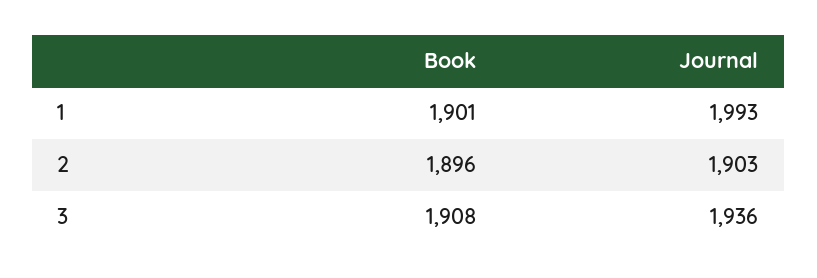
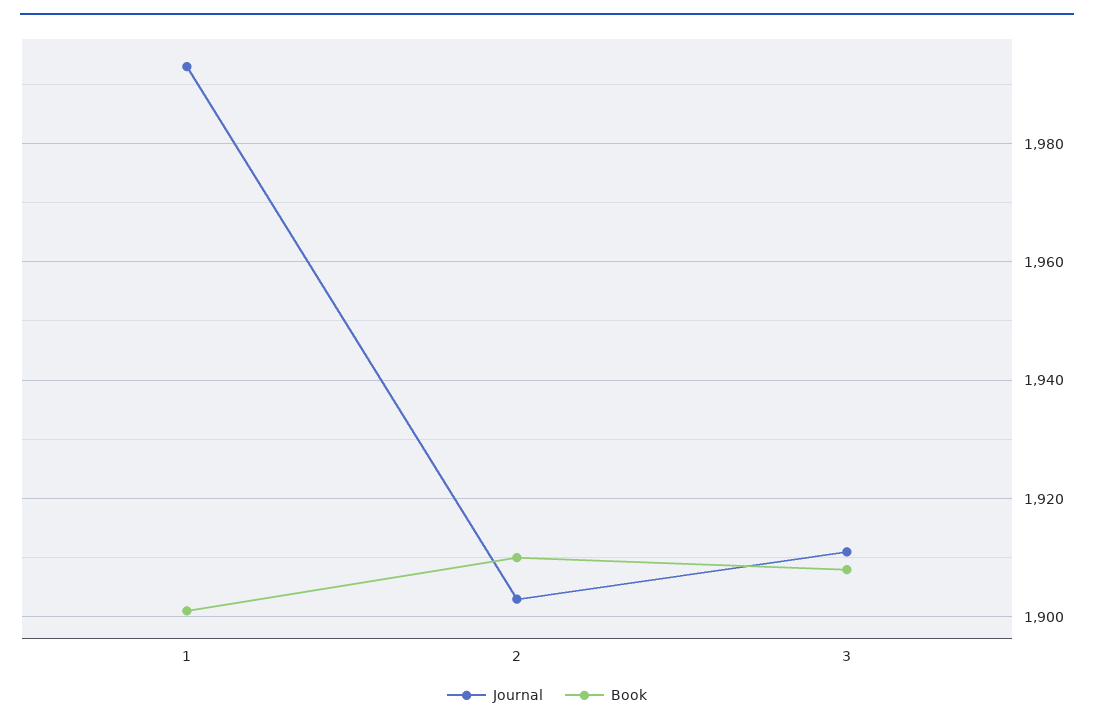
  {
    "Book": {
      "1": 1901,
-     "2": 1896,
+     "2": 1910,
      "3": 1908
    },
    "Journal": {
      "1": 1993,
      "2": 1903,
-     "3": 1936
+     "3": 1910
    }
  }

